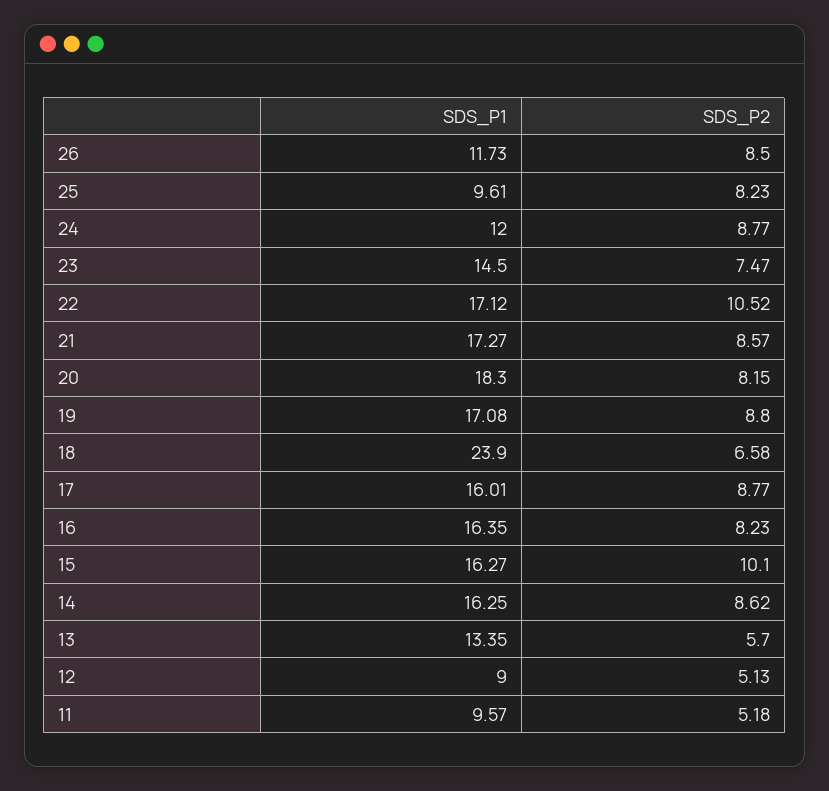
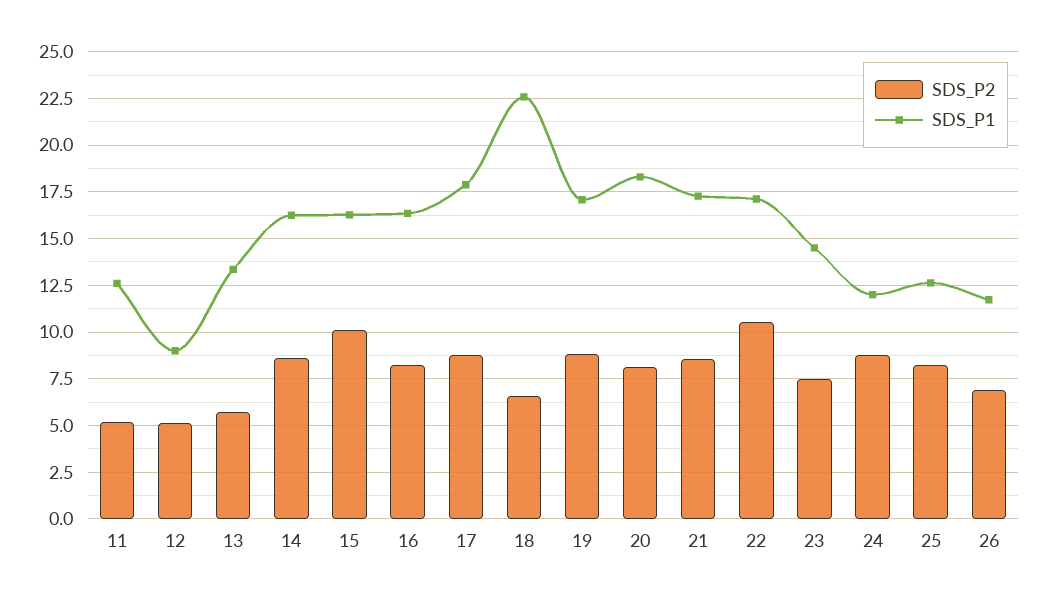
  {
    "SDS_P1": {
      "26": 11.73,
-     "25": 9.61,
+     "25": 12.5,
      "24": 12,
      "23": 14.5,
      "22": 17.12,
      "21": 17.27,
      "20": 18.3,
      "19": 17.08,
-     "18": 23.9,
+     "18": 22.5,
-     "17": 16.01,
+     "17": 18,
      "16": 16.35,
      "15": 16.27,
      "14": 16.25,
      "13": 13.35,
      "12": 9,
-     "11": 9.57
+     "11": 12.5
    },
    "SDS_P2": {
-     "26": 8.5,
+     "26": 7,
      "25": 8.23,
      "24": 8.77,
      "23": 7.47,
      "22": 10.52,
      "21": 8.57,
      "20": 8.15,
      "19": 8.8,
      "18": 6.58,
      "17": 8.77,
      "16": 8.23,
      "15": 10.1,
      "14": 8.62,
      "13": 5.7,
      "12": 5.13,
      "11": 5.18
    }
  }

